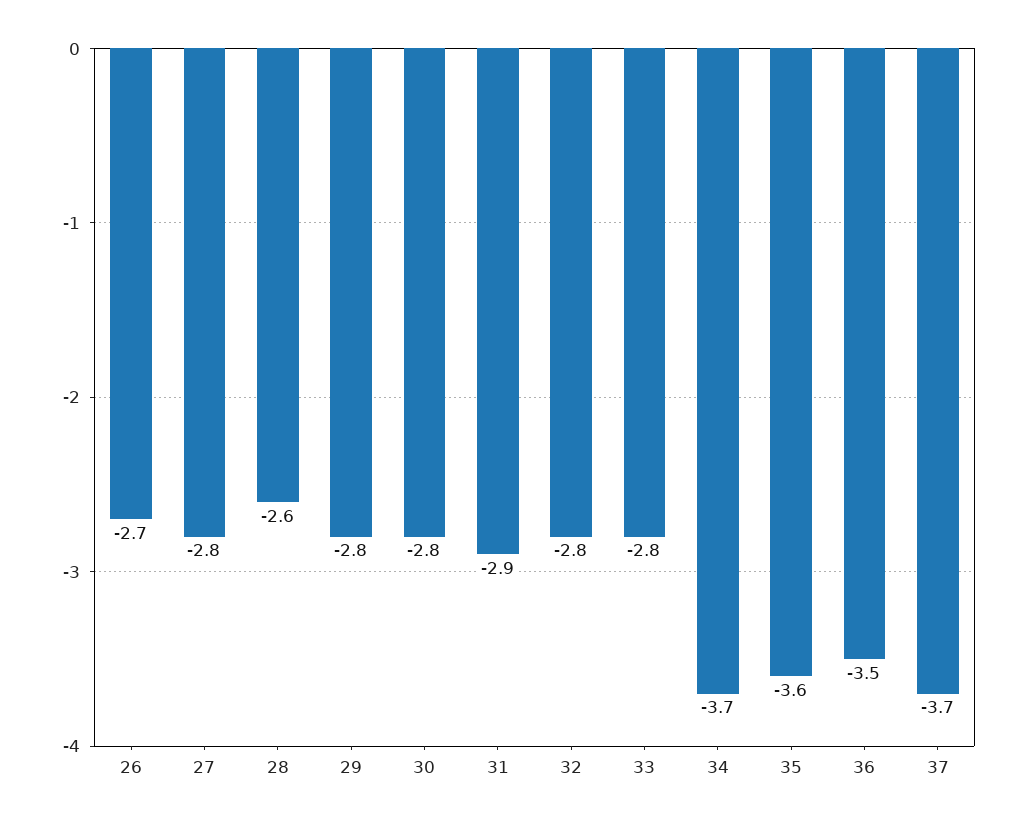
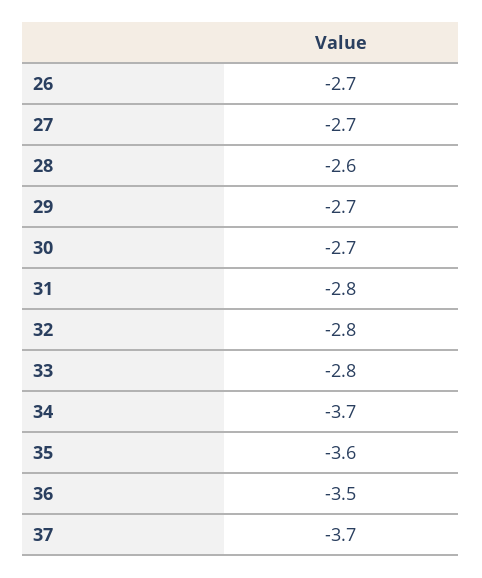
  {
    "26": -2.7,
-   "27": -2.8,
+   "27": -2.7,
    "28": -2.6,
-   "29": -2.8,
+   "29": -2.7,
-   "30": -2.8,
+   "30": -2.7,
-   "31": -2.9,
+   "31": -2.8,
    "32": -2.8,
    "33": -2.8,
    "34": -3.7,
    "35": -3.6,
    "36": -3.5,
    "37": -3.7
  }

